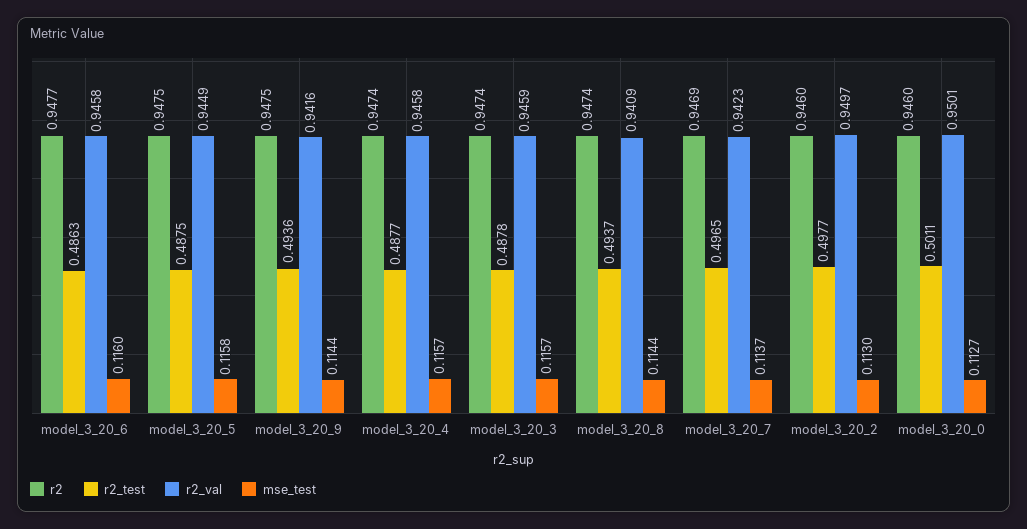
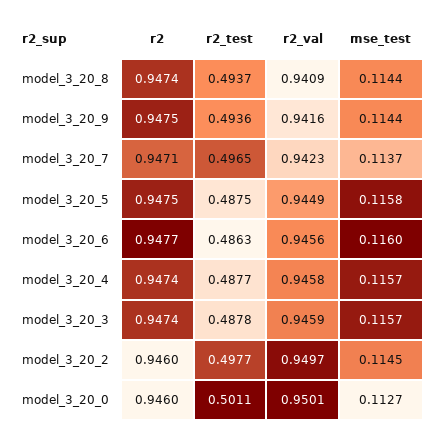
  {
    "r2": {
      "model_3_20_6": 0.9477,
      "model_3_20_5": 0.9475,
      "model_3_20_9": 0.9475,
      "model_3_20_4": 0.9474,
      "model_3_20_3": 0.9474,
      "model_3_20_8": 0.9474,
-     "model_3_20_7": 0.9469,
+     "model_3_20_7": 0.9471,
      "model_3_20_2": 0.946,
      "model_3_20_0": 0.946
    },
    "r2_test": {
      "model_3_20_6": 0.4863,
      "model_3_20_5": 0.4875,
      "model_3_20_9": 0.4936,
      "model_3_20_4": 0.4877,
      "model_3_20_3": 0.4878,
      "model_3_20_8": 0.4937,
      "model_3_20_7": 0.4965,
      "model_3_20_2": 0.4977,
      "model_3_20_0": 0.5011
    },
    "r2_val": {
-     "model_3_20_6": 0.9458,
+     "model_3_20_6": 0.9456,
      "model_3_20_5": 0.9449,
      "model_3_20_9": 0.9416,
      "model_3_20_4": 0.9458,
      "model_3_20_3": 0.9459,
      "model_3_20_8": 0.9409,
      "model_3_20_7": 0.9423,
      "model_3_20_2": 0.9497,
      "model_3_20_0": 0.9501
    },
    "mse_test": {
      "model_3_20_6": 0.116,
      "model_3_20_5": 0.1158,
      "model_3_20_9": 0.1144,
      "model_3_20_4": 0.1157,
      "model_3_20_3": 0.1157,
      "model_3_20_8": 0.1144,
      "model_3_20_7": 0.1137,
-     "model_3_20_2": 0.113,
+     "model_3_20_2": 0.1145,
      "model_3_20_0": 0.1127
    }
  }

